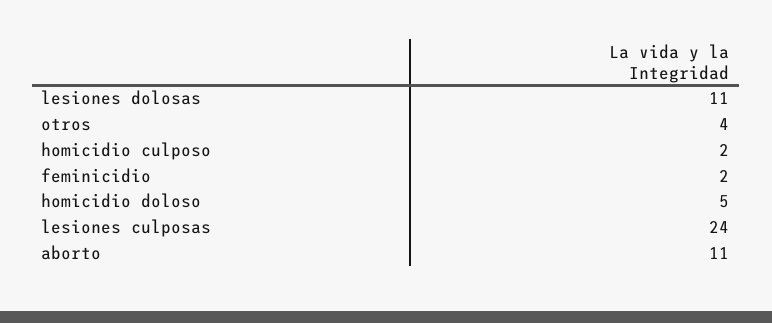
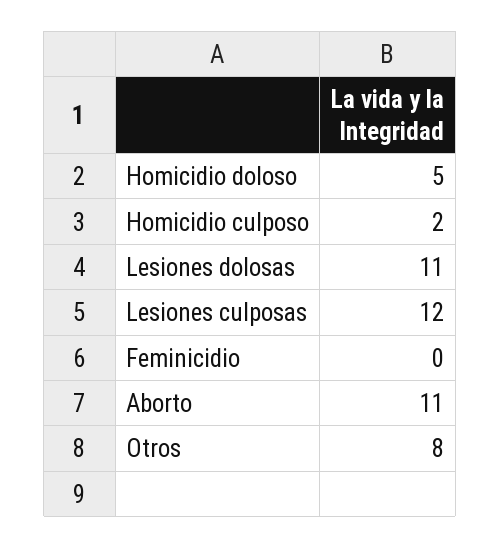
  {
    "lesiones dolosas": 11,
-   "otros": 4,
+   "otros": 8,
    "homicidio culposo": 2,
-   "feminicidio": 2,
+   "feminicidio": 0,
    "homicidio doloso": 5,
-   "lesiones culposas": 24,
+   "lesiones culposas": 12,
    "aborto": 11
  }

